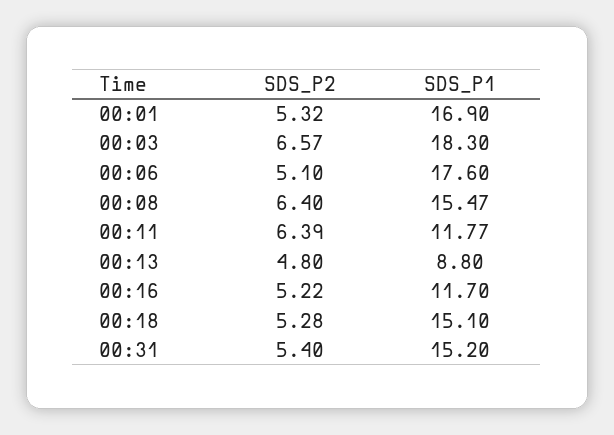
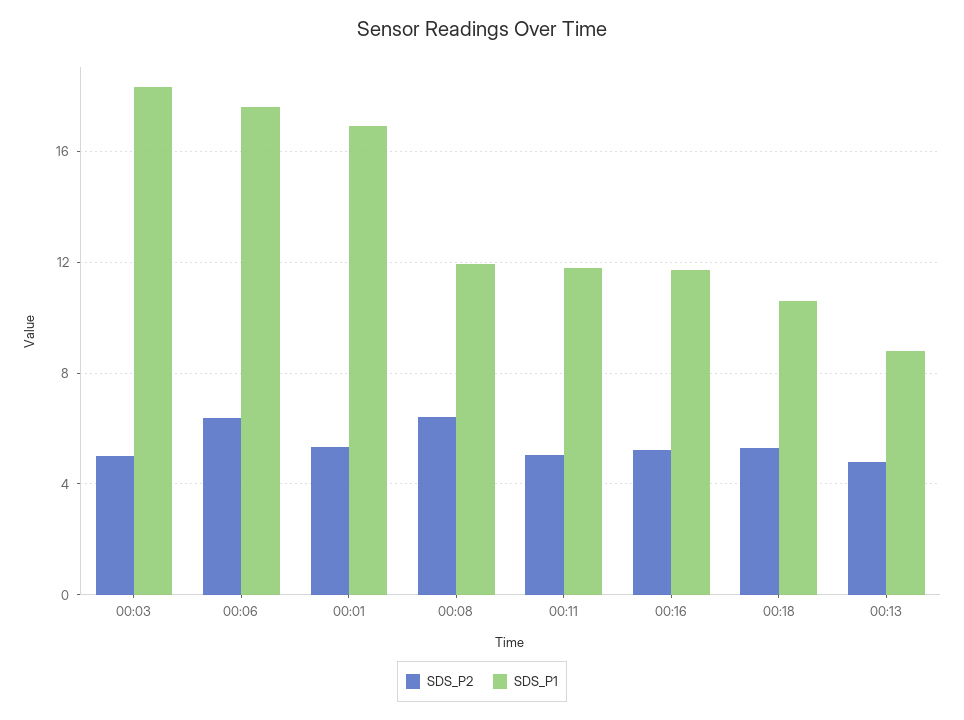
  {
    "SDS_P2": {
      "00:01": 5.32,
-     "00:03": 6.57,
+     "00:03": 5,
-     "00:06": 5.1,
+     "00:06": 6.5,
      "00:08": 6.4,
-     "00:11": 6.39,
+     "00:11": 5,
      "00:13": 4.8,
      "00:16": 5.22,
-     "00:18": 5.28,
+     "00:18": 5.28
-     "00:31": 5.4
    },
    "SDS_P1": {
      "00:01": 16.9,
      "00:03": 18.3,
      "00:06": 17.6,
-     "00:08": 15.47,
+     "00:08": 12,
      "00:11": 11.77,
      "00:13": 8.8,
      "00:16": 11.7,
-     "00:18": 15.1,
+     "00:18": 10.5
-     "00:31": 15.2
    }
  }

